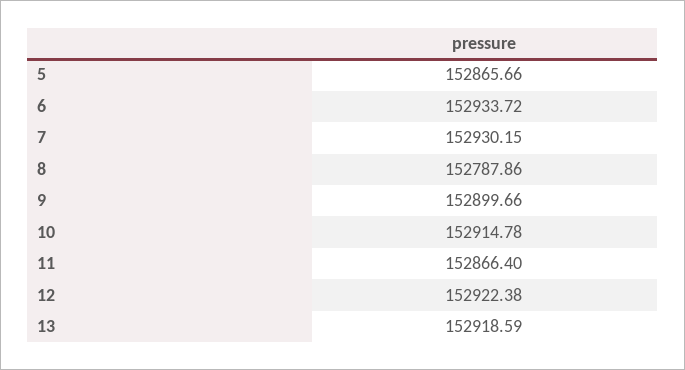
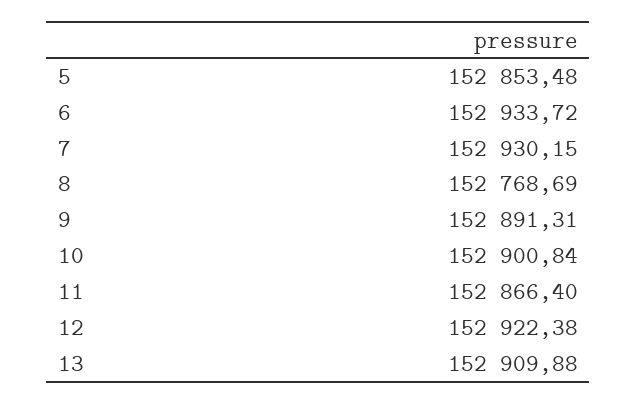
  {
-   "5": 152865.66,
+   "5": 152853.48,
    "6": 152933.72,
    "7": 152930.15,
-   "8": 152787.86,
+   "8": 152768.69,
-   "9": 152899.66,
+   "9": 152891.31,
-   "10": 152914.78,
+   "10": 152900.84,
    "11": 152866.4,
    "12": 152922.38,
-   "13": 152918.59
+   "13": 152909.88
  }

